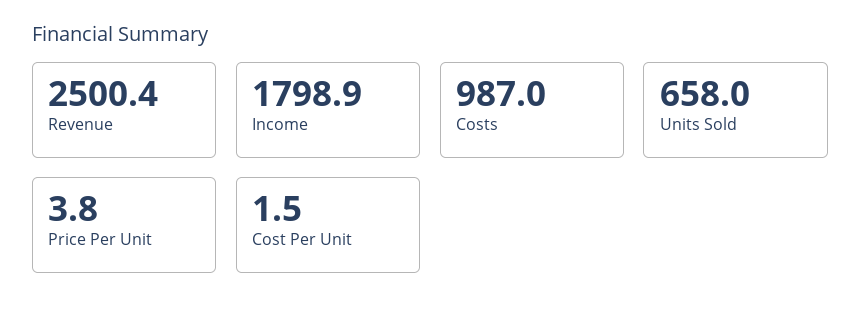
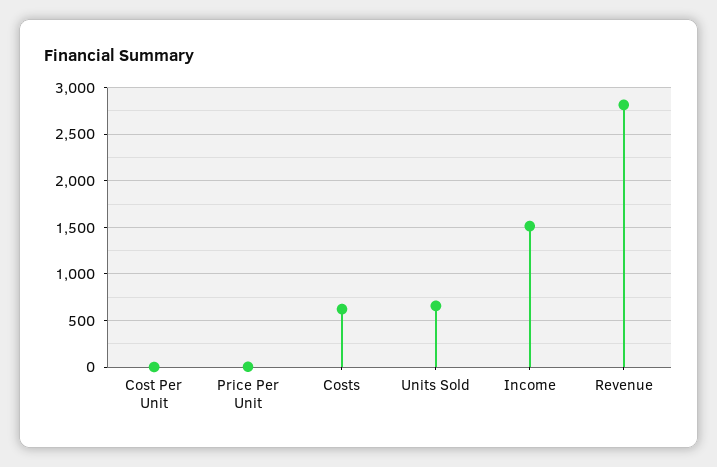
  {
-   "Revenue": 2500.4,
+   "Revenue": 2800,
-   "Income": 1798.9,
+   "Income": 1500,
-   "Costs": 987,
+   "Costs": 600,
    "Units Sold": 658,
    "Price Per Unit": 3.8,
    "Cost Per Unit": 1.5
  }

